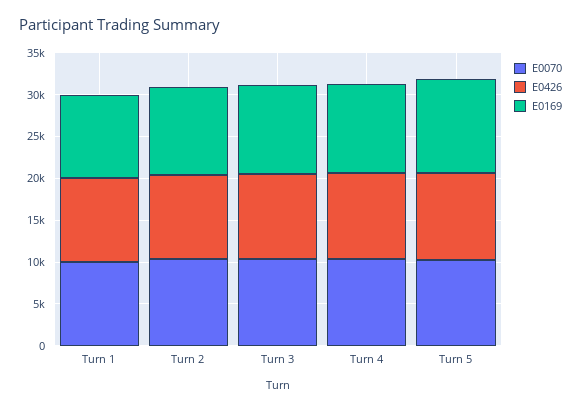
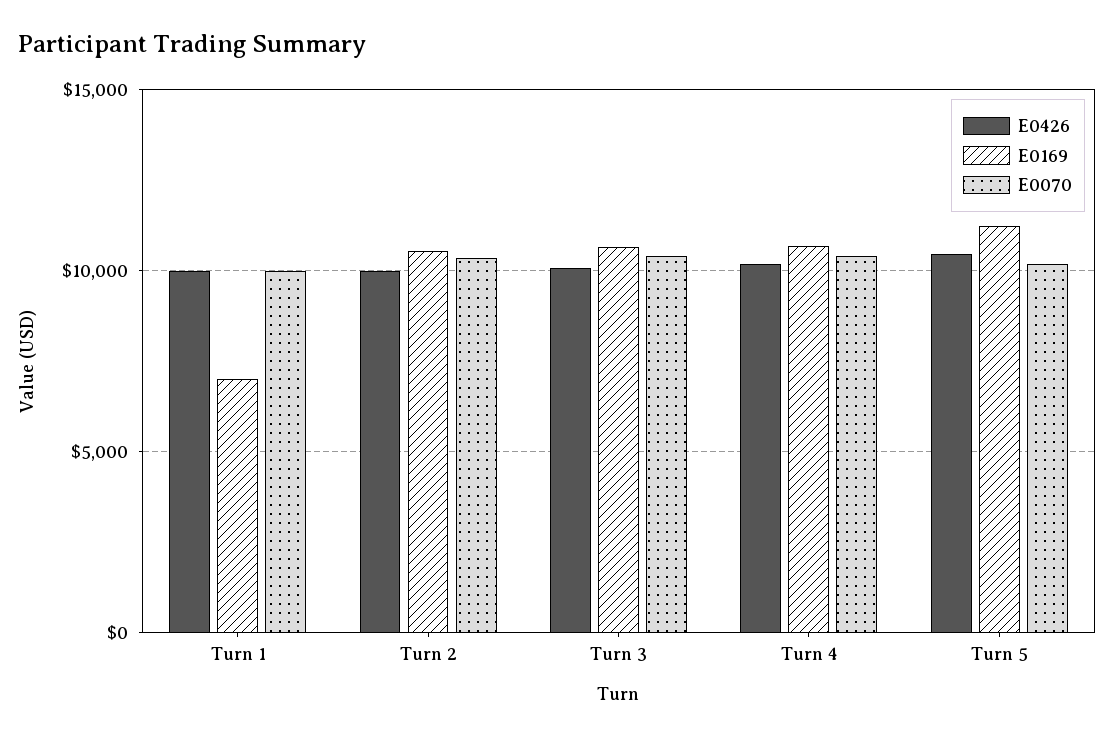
  {
    "E0070": {
      "Turn 1": 10000,
      "Turn 2": 10500,
      "Turn 3": 10500,
      "Turn 4": 10500,
      "Turn 5": 10000
    },
    "E0426": {
      "Turn 1": 10000,
      "Turn 2": 10000,
      "Turn 3": 10000,
      "Turn 4": 10000,
      "Turn 5": 10500
    },
    "E0169": {
-     "Turn 1": 10000,
+     "Turn 1": 7000,
      "Turn 2": 10500,
      "Turn 3": 10500,
      "Turn 4": 10500,
      "Turn 5": 11000
    }
  }

